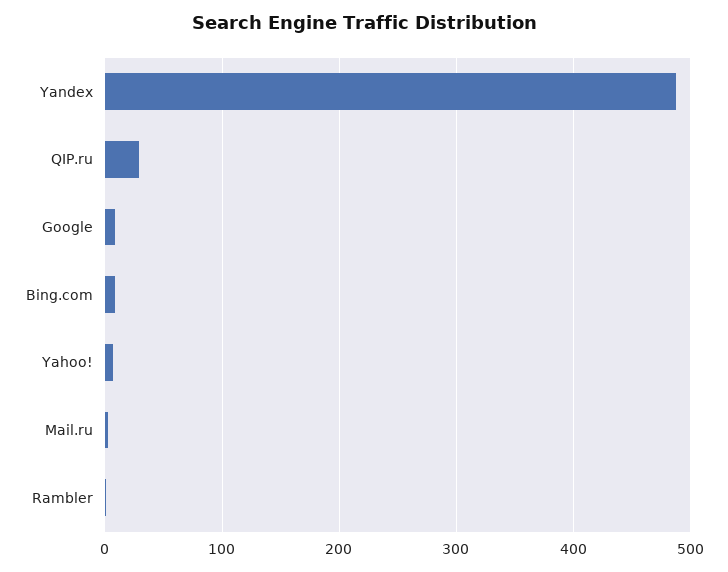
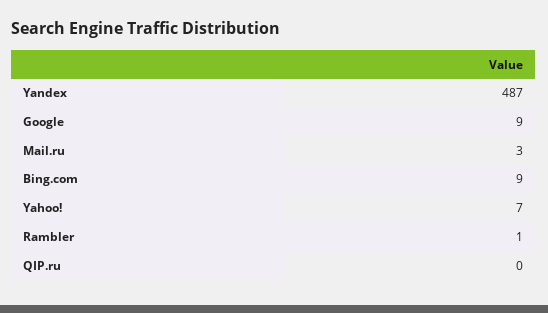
  {
    "Yandex": 487,
-   "QIP.ru": 30,
+   "QIP.ru": 0,
    "Google": 9,
    "Bing.com": 9,
    "Yahoo!": 7,
    "Mail.ru": 3,
    "Rambler": 1
  }

